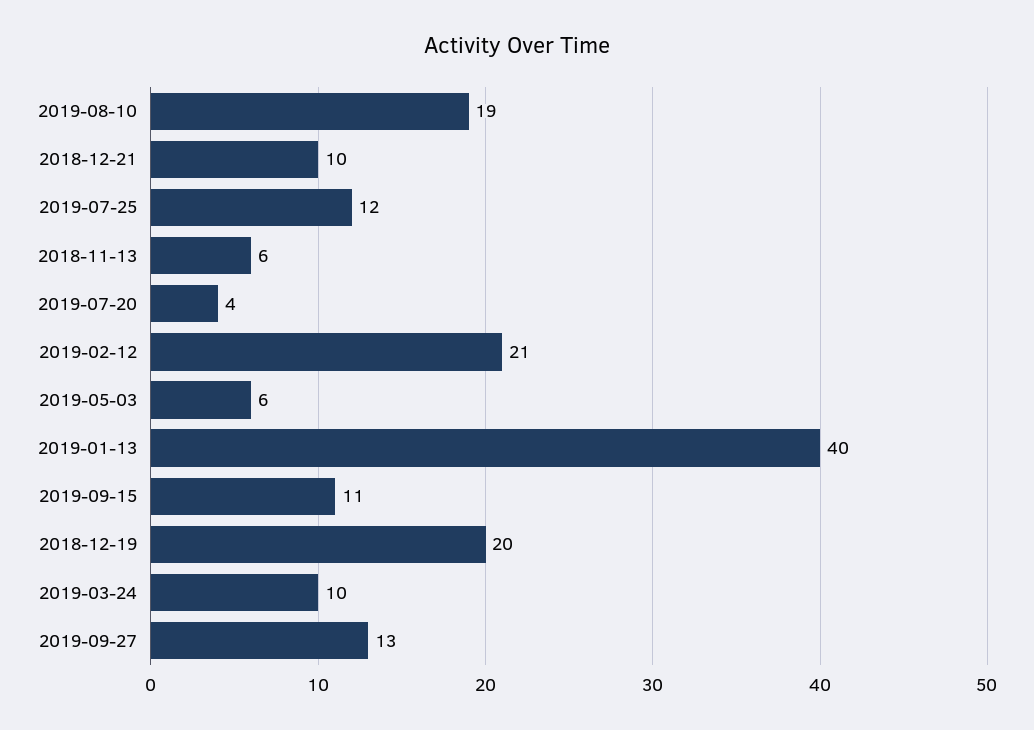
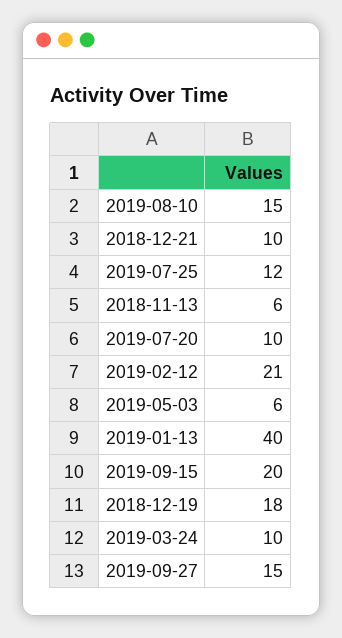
  {
-   "2019-08-10": 19,
+   "2019-08-10": 15,
    "2018-12-21": 10,
    "2019-07-25": 12,
    "2018-11-13": 6,
-   "2019-07-20": 4,
+   "2019-07-20": 10,
    "2019-02-12": 21,
    "2019-05-03": 6,
    "2019-01-13": 40,
-   "2019-09-15": 11,
+   "2019-09-15": 20,
-   "2018-12-19": 20,
+   "2018-12-19": 18,
    "2019-03-24": 10,
-   "2019-09-27": 13
+   "2019-09-27": 15
  }

